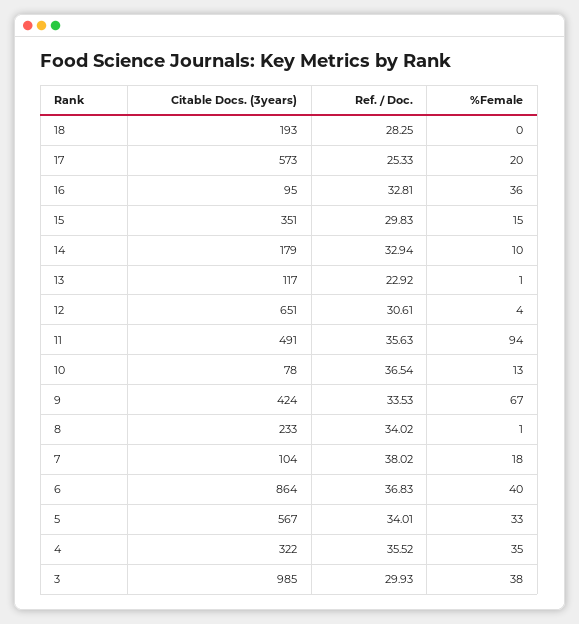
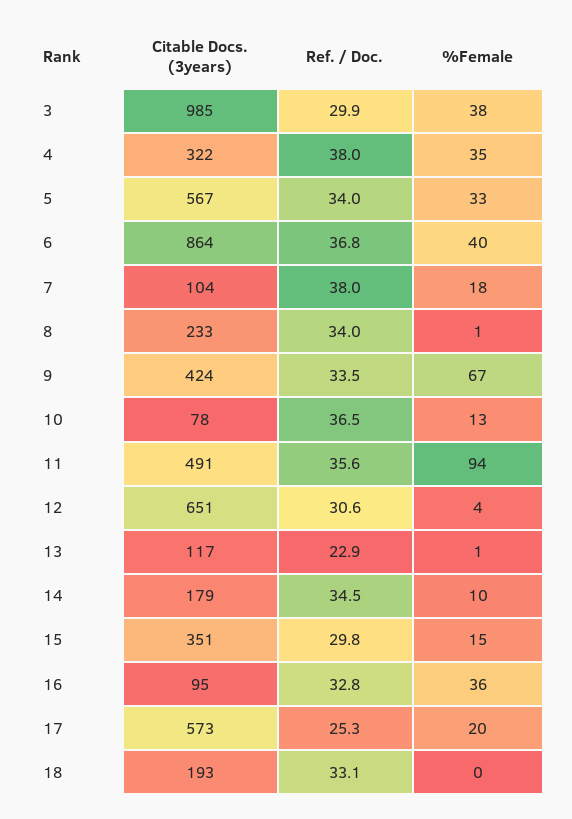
  {
    "Citable Docs. (3years)": {
      "18": 193,
      "17": 573,
      "16": 95,
      "15": 351,
      "14": 179,
      "13": 117,
      "12": 651,
      "11": 491,
      "10": 78,
      "9": 424,
      "8": 233,
      "7": 104,
      "6": 864,
      "5": 567,
      "4": 322,
      "3": 985
    },
    "Ref. / Doc.": {
-     "18": 28.25,
+     "18": 33.1,
      "17": 25.33,
      "16": 32.81,
      "15": 29.83,
-     "14": 32.94,
+     "14": 34.5,
      "13": 22.92,
      "12": 30.61,
      "11": 35.63,
      "10": 36.54,
      "9": 33.53,
      "8": 34.02,
      "7": 38.02,
      "6": 36.83,
      "5": 34.01,
-     "4": 35.52,
+     "4": 38,
      "3": 29.93
    },
    "%Female": {
      "18": 0,
      "17": 20,
      "16": 36,
      "15": 15,
      "14": 10,
      "13": 1,
      "12": 4,
      "11": 94,
      "10": 13,
      "9": 67,
      "8": 1,
      "7": 18,
      "6": 40,
      "5": 33,
      "4": 35,
      "3": 38
    }
  }

